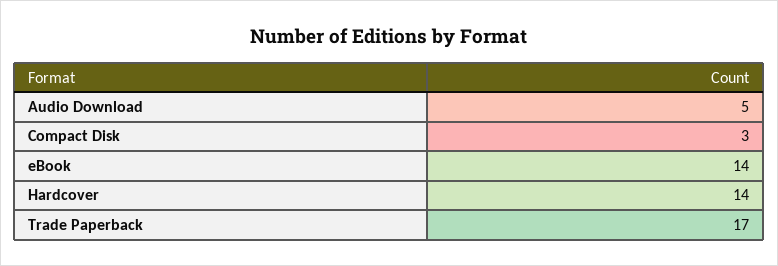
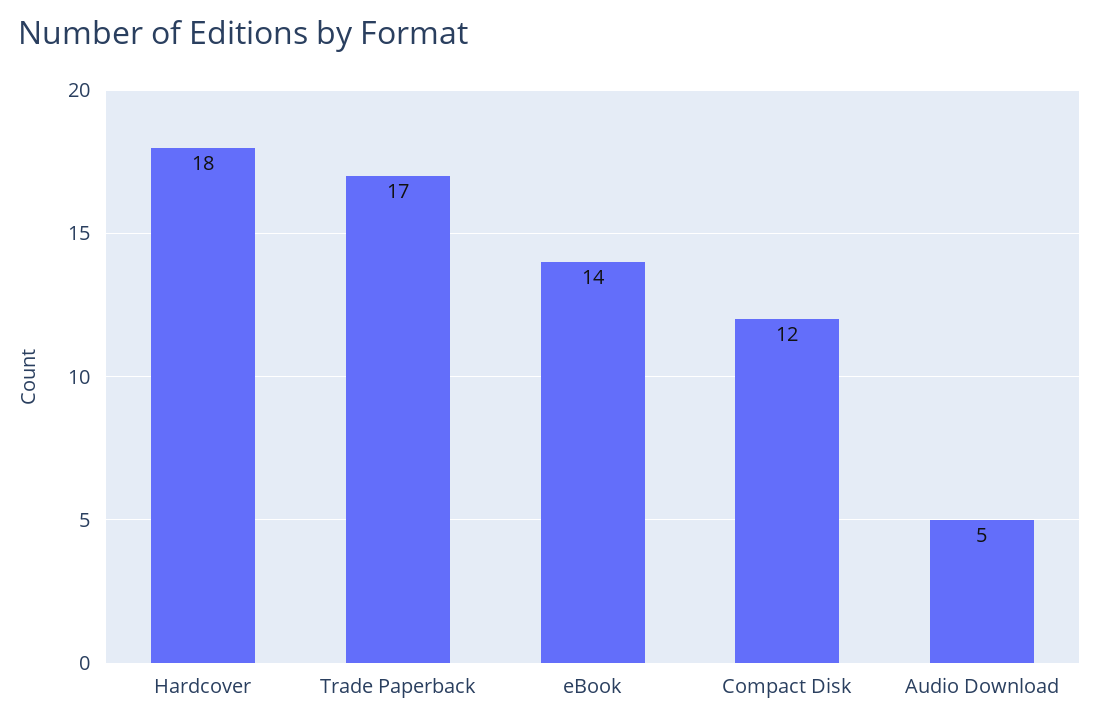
  {
    "Audio Download": 5,
-   "Compact Disk": 3,
+   "Compact Disk": 12,
    "eBook": 14,
-   "Hardcover": 14,
+   "Hardcover": 18,
    "Trade Paperback": 17
  }

